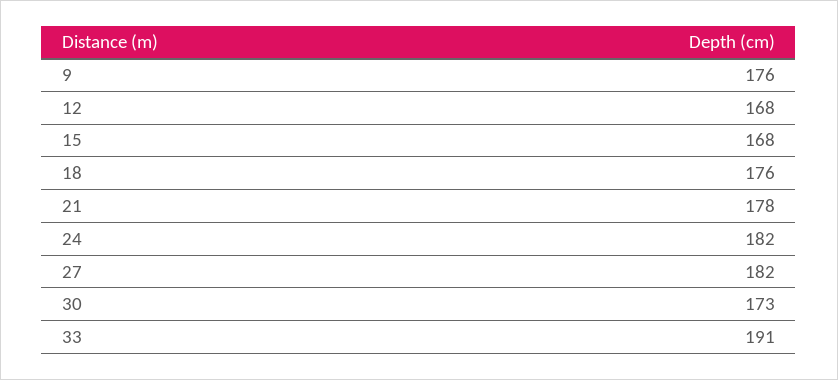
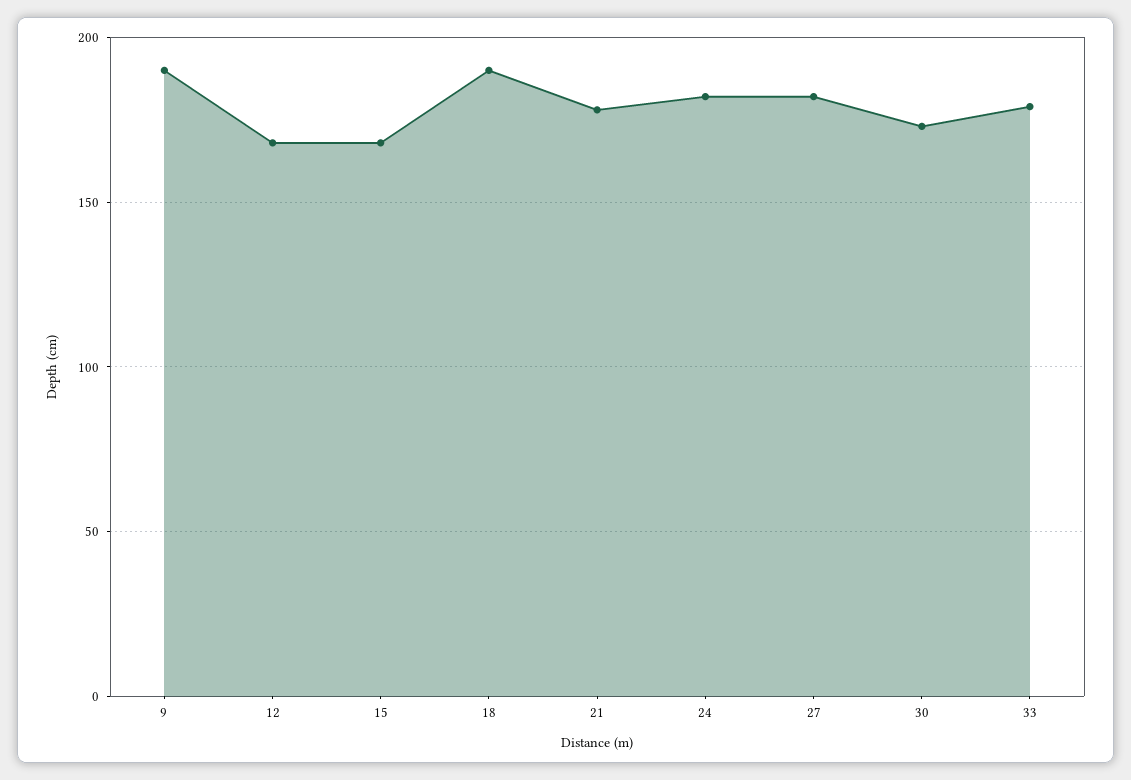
  {
-   "9": 176,
+   "9": 190,
    "12": 168,
    "15": 168,
-   "18": 176,
+   "18": 190,
    "21": 178,
    "24": 182,
    "27": 182,
    "30": 173,
-   "33": 191
+   "33": 180
  }

